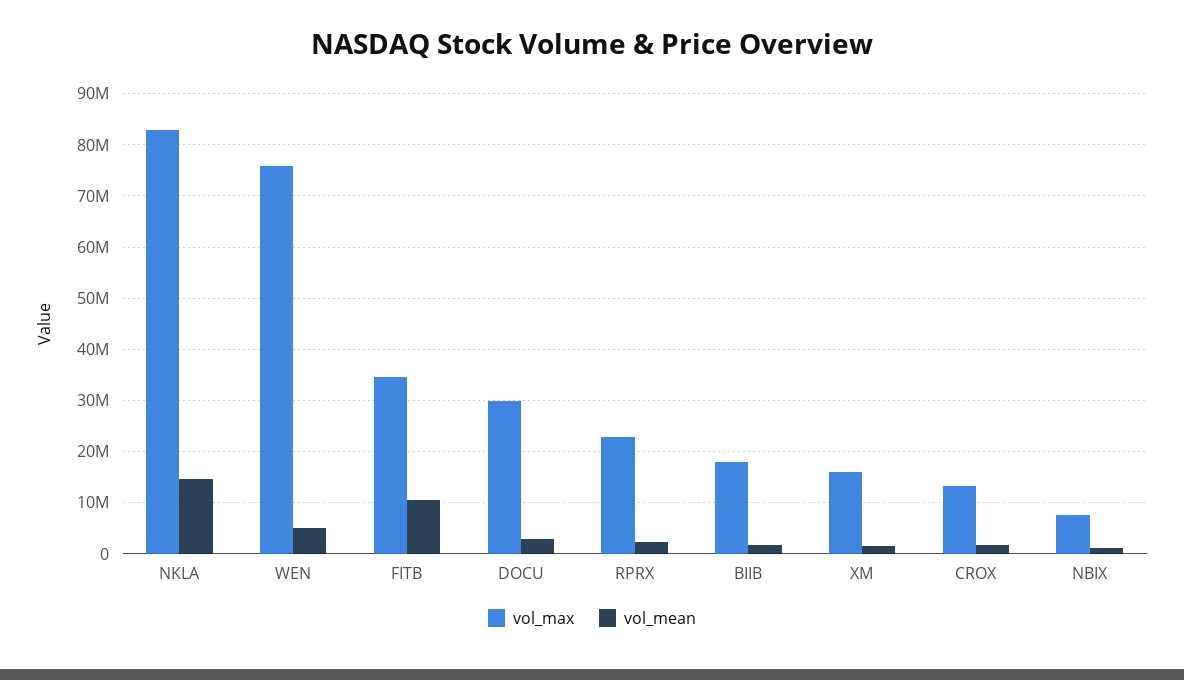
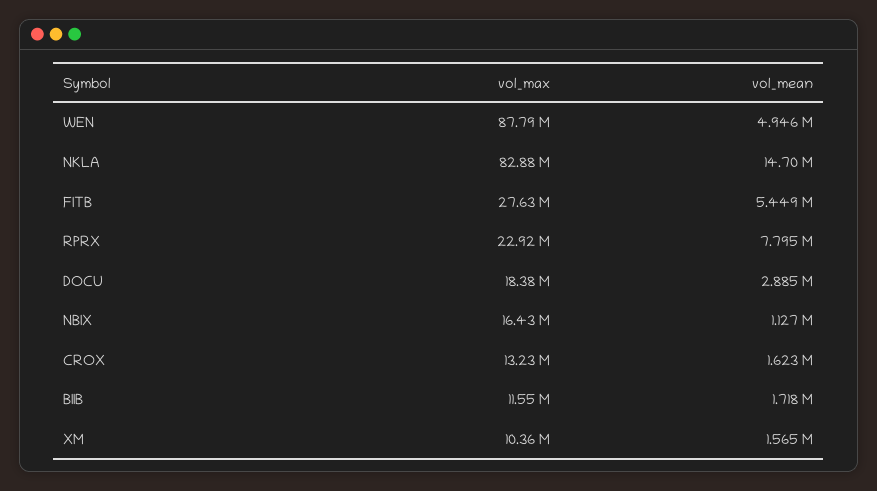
  {
    "vol_max": {
      "NKLA": 82880000,
-     "WEN": 76000000,
+     "WEN": 87790000,
-     "FITB": 34000000,
+     "FITB": 27630000,
-     "DOCU": 30000000,
+     "DOCU": 18380000,
      "RPRX": 22920000,
-     "BIIB": 18000000,
+     "BIIB": 11550000,
-     "XM": 16000000,
+     "XM": 10360000,
      "CROX": 13230000,
-     "NBIX": 8000000
+     "NBIX": 16430000
    },
    "vol_mean": {
      "NKLA": 14700000,
      "WEN": 4946000,
-     "FITB": 10000000,
+     "FITB": 5449000,
      "DOCU": 2885000,
-     "RPRX": 2000000,
+     "RPRX": 7795000,
      "BIIB": 1718000,
      "XM": 1565000,
      "CROX": 1623000,
      "NBIX": 1127000
    }
  }

